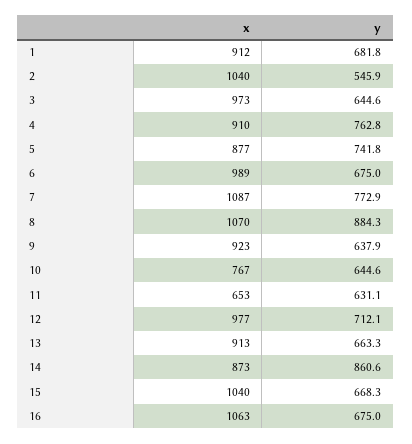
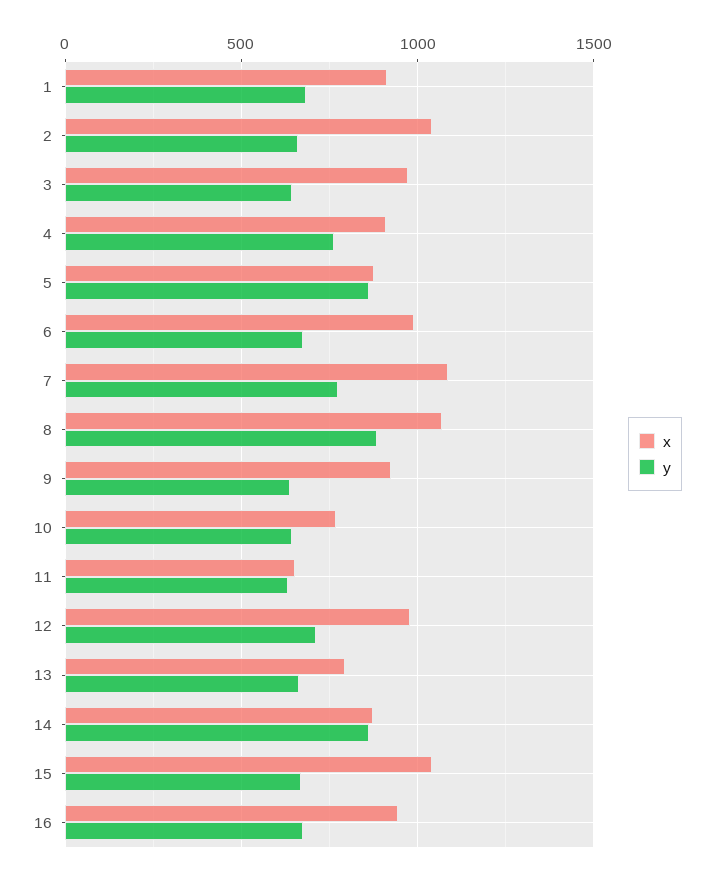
  {
    "x": {
      "1": 912,
      "2": 1040,
      "3": 973,
      "4": 910,
      "5": 877,
      "6": 989,
      "7": 1087,
      "8": 1070,
      "9": 923,
      "10": 767,
      "11": 653,
      "12": 977,
-     "13": 913,
+     "13": 800,
      "14": 873,
      "15": 1040,
-     "16": 1063
+     "16": 950
    },
    "y": {
      "1": 681.8,
-     "2": 545.9,
+     "2": 650,
      "3": 644.6,
      "4": 762.8,
-     "5": 741.8,
+     "5": 850,
      "6": 675,
      "7": 772.9,
      "8": 884.3,
      "9": 637.9,
      "10": 644.6,
      "11": 631.1,
      "12": 712.1,
      "13": 663.3,
      "14": 860.6,
      "15": 668.3,
      "16": 675
    }
  }

